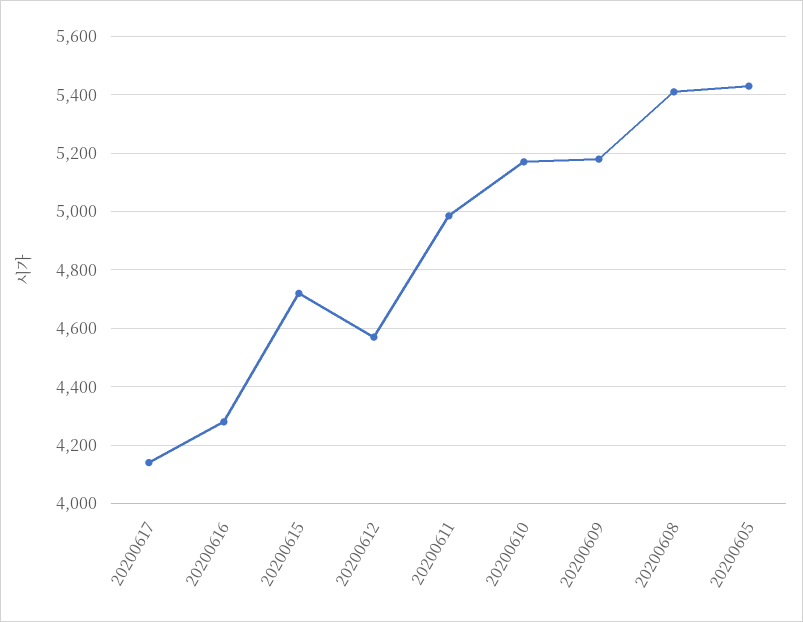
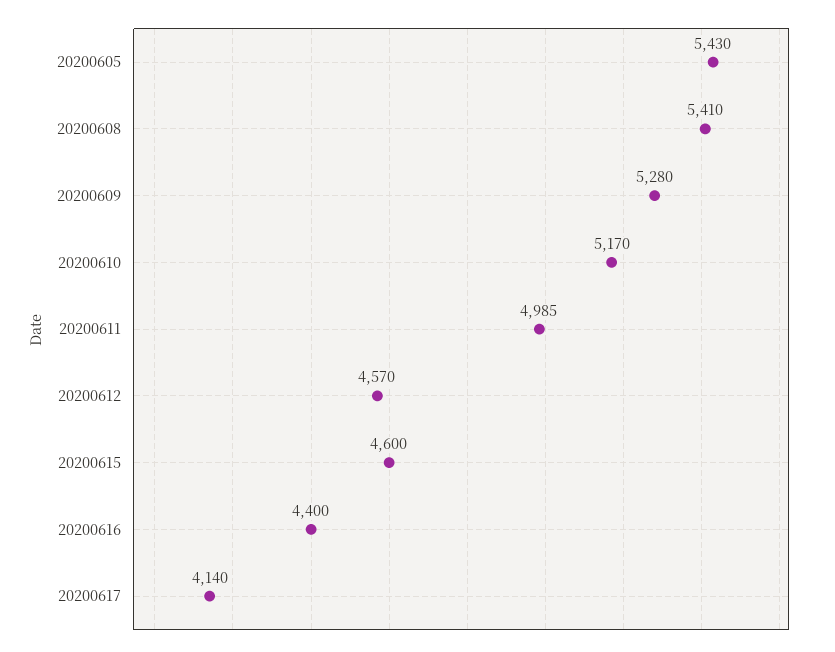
  {
    "20200617": 4140,
-   "20200616": 4275,
+   "20200616": 4400,
-   "20200615": 4725,
+   "20200615": 4600,
    "20200612": 4570,
    "20200611": 4985,
    "20200610": 5170,
-   "20200609": 5175,
+   "20200609": 5280,
    "20200608": 5410,
    "20200605": 5430
  }

